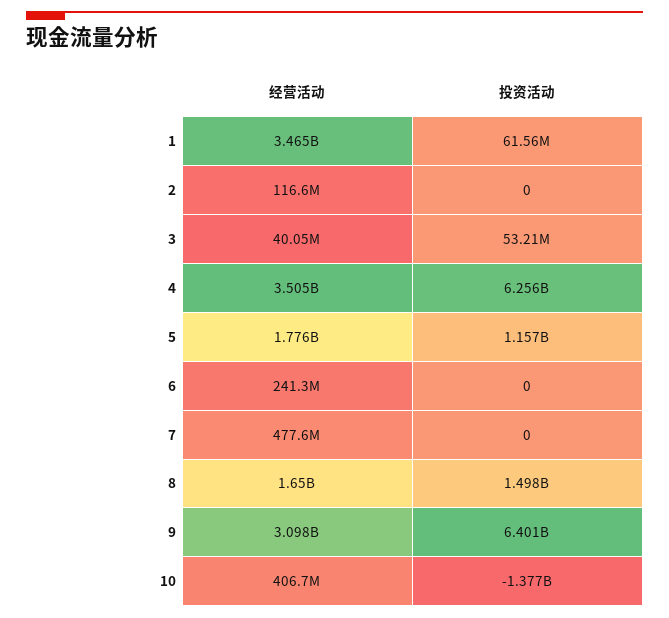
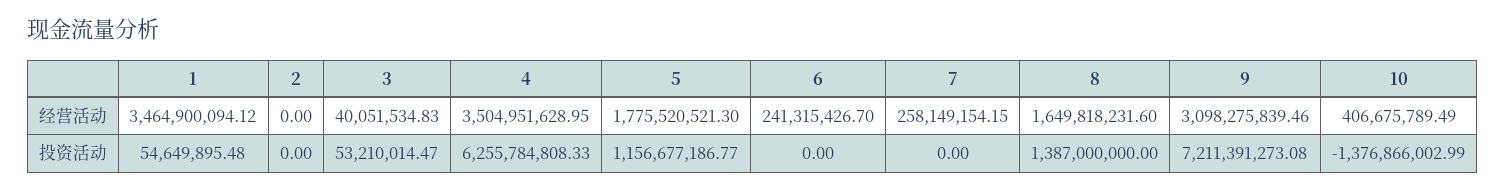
  {
    "经营活动": {
      "1": 3464900094.12,
-     "2": 116600000,
+     "2": 0,
      "3": 40051534.83,
      "4": 3504951628.95,
      "5": 1775520521.3,
      "6": 241315426.7,
-     "7": 477600000,
+     "7": 258149154.15,
      "8": 1649818231.6,
      "9": 3098275839.46,
      "10": 406675789.49
    },
    "投资活动": {
-     "1": 61560000,
+     "1": 54649895.48,
      "2": 0,
      "3": 53210014.47,
      "4": 6255784808.33,
      "5": 1156677186.77,
      "6": 0,
      "7": 0,
-     "8": 1498000000,
+     "8": 1387000000,
-     "9": 6401000000,
+     "9": 7211391273.08,
      "10": -1376866002.99
    }
  }

